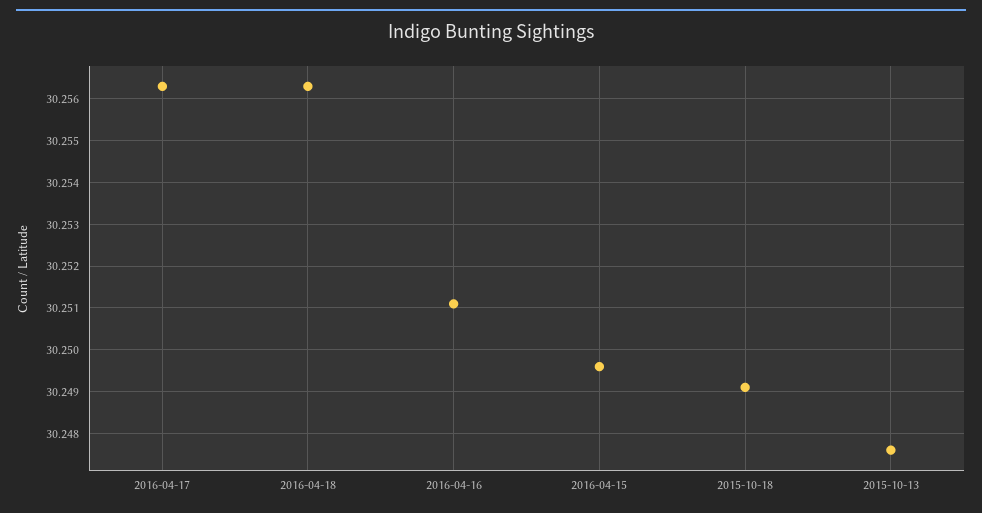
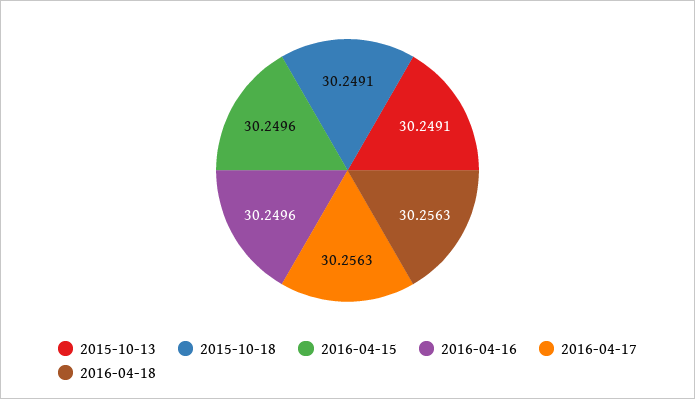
  {
    "2016-04-17": 30.2563,
    "2016-04-18": 30.2563,
-   "2016-04-16": 30.251,
+   "2016-04-16": 30.2496,
    "2016-04-15": 30.2496,
    "2015-10-18": 30.2491,
-   "2015-10-13": 30.2475
+   "2015-10-13": 30.2491
  }

